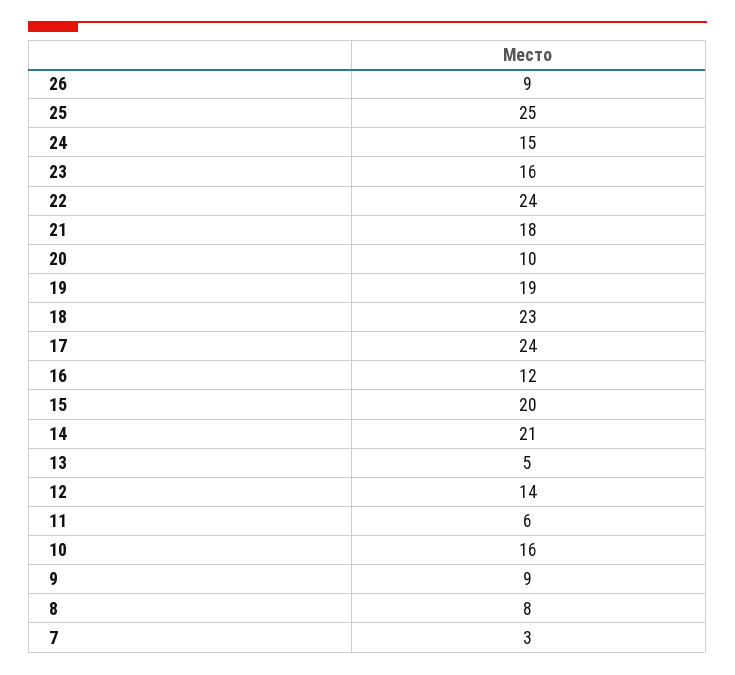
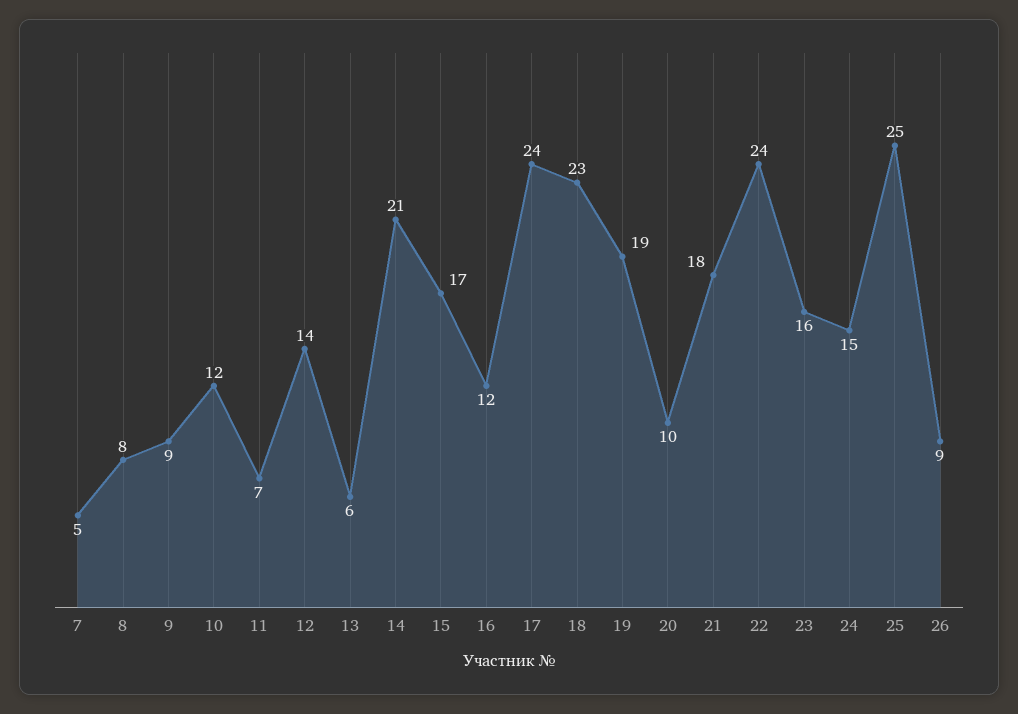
  {
    "26": 9,
    "25": 25,
    "24": 15,
    "23": 16,
    "22": 24,
    "21": 18,
    "20": 10,
    "19": 19,
    "18": 23,
    "17": 24,
    "16": 12,
-   "15": 20,
+   "15": 17,
    "14": 21,
-   "13": 5,
+   "13": 6,
    "12": 14,
-   "11": 6,
+   "11": 7,
-   "10": 16,
+   "10": 12,
    "9": 9,
    "8": 8,
-   "7": 3
+   "7": 5
  }

